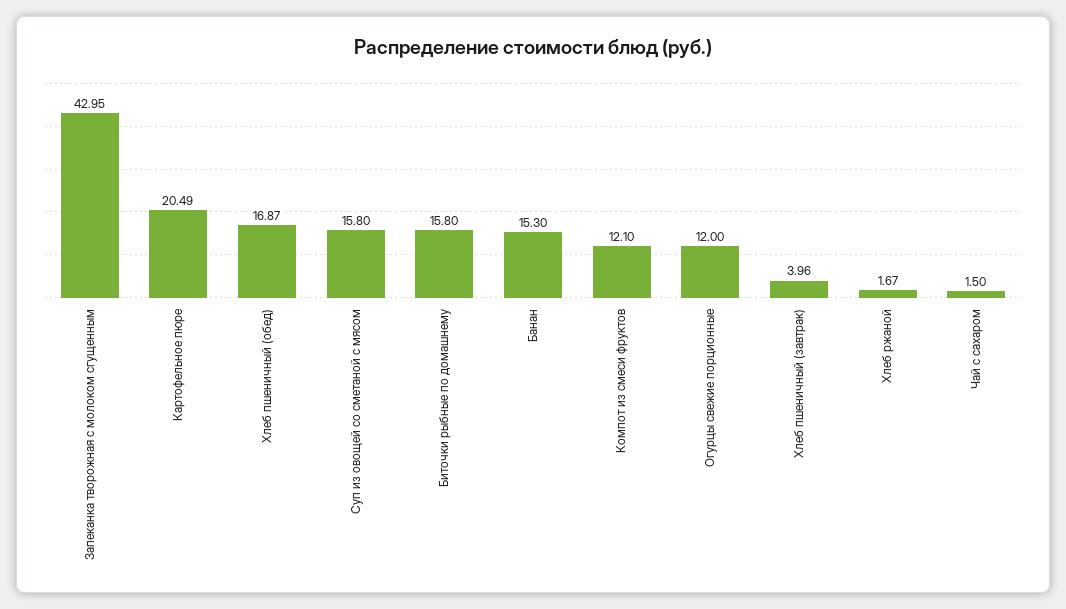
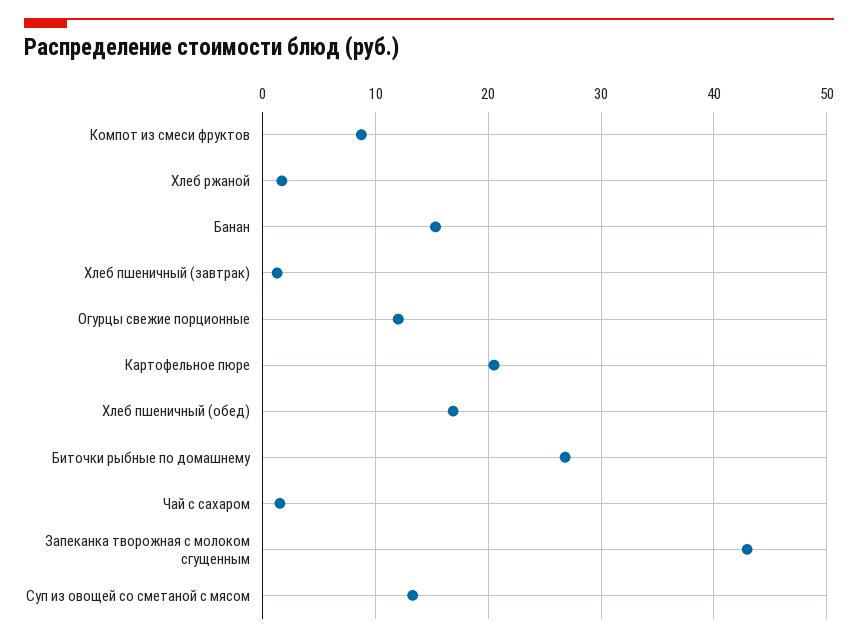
  {
    "Запеканка творожная с молоком сгущенным": 42.95,
    "Картофельное пюре": 20.49,
    "Хлеб пшеничный (обед)": 16.87,
-   "Суп из овощей со сметаной с мясом": 15.8,
+   "Суп из овощей со сметаной с мясом": 13,
-   "Биточки рыбные по домашнему": 15.8,
+   "Биточки рыбные по домашнему": 27,
    "Банан": 15.3,
-   "Компот из смеси фруктов": 12.1,
+   "Компот из смеси фруктов": 9,
    "Огурцы свежие порционные": 12,
-   "Хлеб пшеничный (завтрак)": 3.96,
+   "Хлеб пшеничный (завтрак)": 1,
    "Хлеб ржаной": 1.67,
    "Чай с сахаром": 1.5
  }

